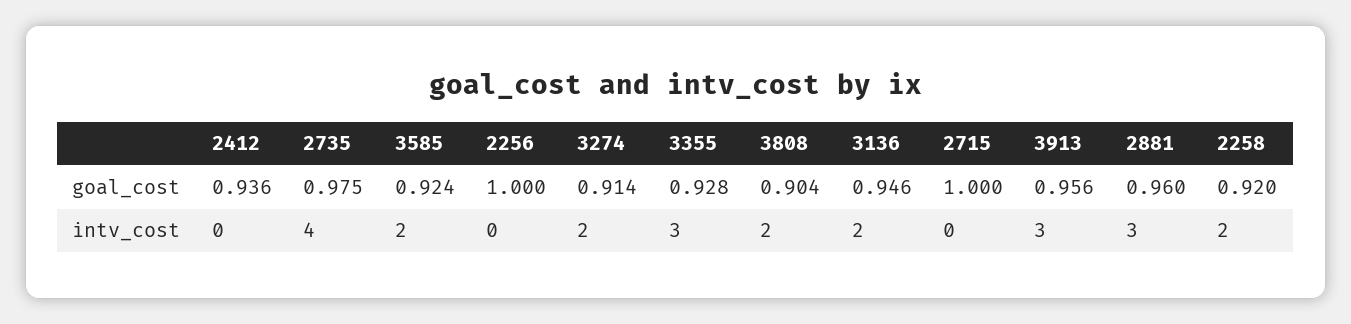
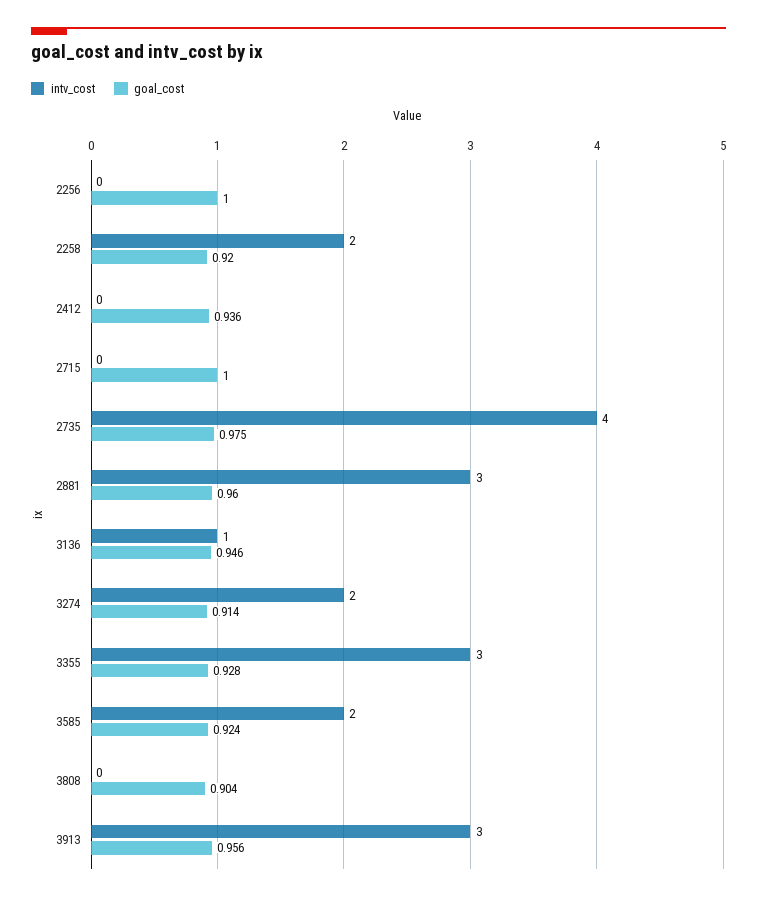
  {
    "goal_cost": {
      "2412": 0.936,
      "2735": 0.975,
      "3585": 0.924,
      "2256": 1,
      "3274": 0.914,
      "3355": 0.928,
      "3808": 0.904,
      "3136": 0.946,
      "2715": 1,
      "3913": 0.956,
      "2881": 0.96,
      "2258": 0.92
    },
    "intv_cost": {
      "2412": 0,
      "2735": 4,
      "3585": 2,
      "2256": 0,
      "3274": 2,
      "3355": 3,
-     "3808": 2,
+     "3808": 0,
-     "3136": 2,
+     "3136": 1,
      "2715": 0,
      "3913": 3,
      "2881": 3,
      "2258": 2
    }
  }

